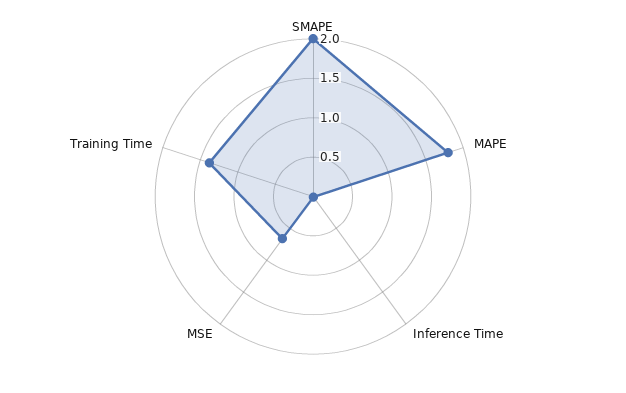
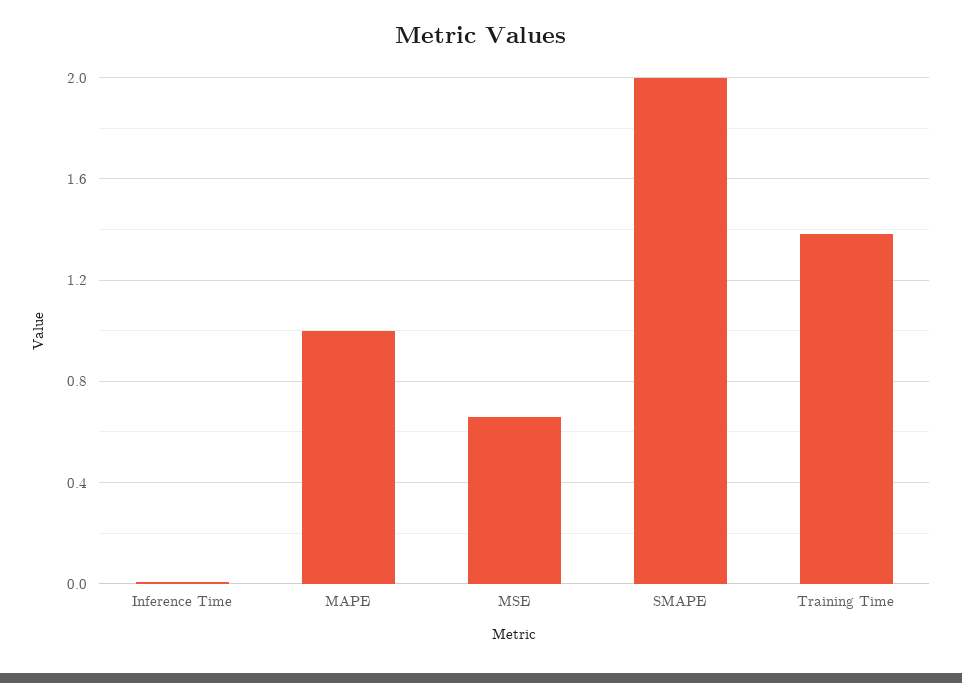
  {
    "SMAPE": 2,
-   "MAPE": 1.75,
+   "MAPE": 1,
    "Inference Time": 0,
    "MSE": 0.65,
    "Training Time": 1.4
  }

